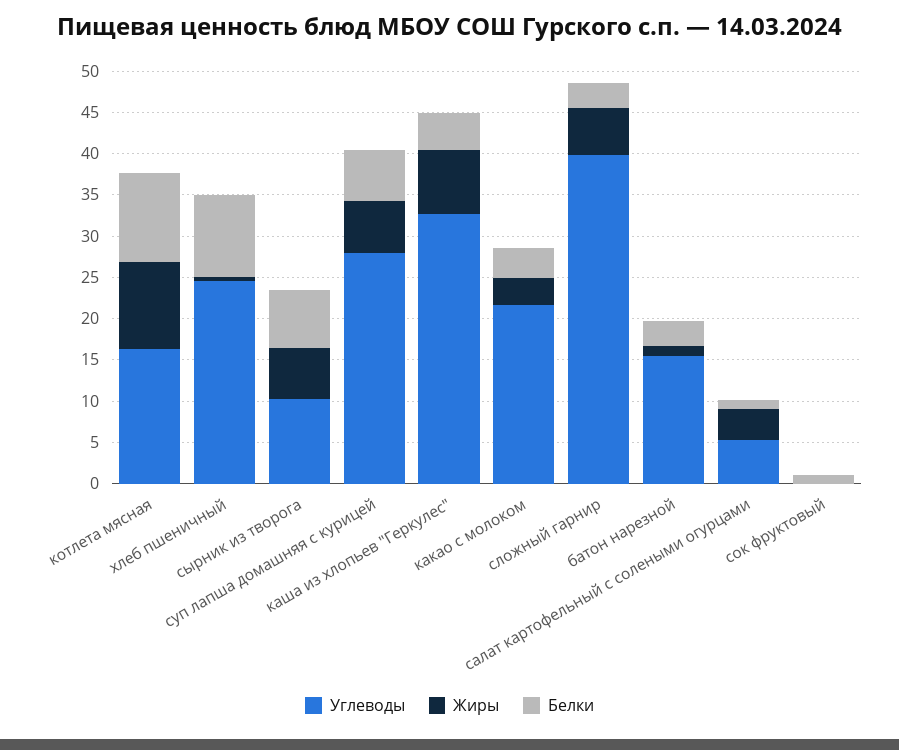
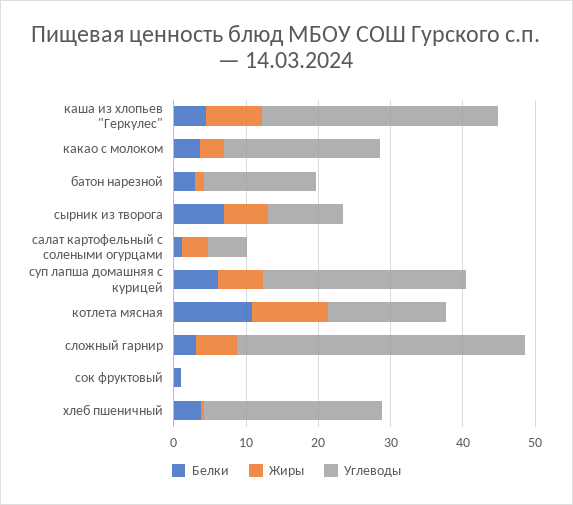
  {
    "Углеводы": {
      "котлета мясная": 16,
      "хлеб пшеничный": 25,
      "сырник из творога": 10,
      "суп лапша домашняя с курицей": 28,
      "каша из хлопьев \"Геркулес\"": 33,
      "какао с молоком": 22,
      "сложный гарнир": 40,
      "батон нарезной": 16,
      "салат картофельный с солеными огурцами": 5,
      "сок фруктовый": 0
    },
    "Жиры": {
      "котлета мясная": 11,
      "хлеб пшеничный": 0,
      "сырник из творога": 6,
      "суп лапша домашняя с курицей": 6,
      "каша из хлопьев \"Геркулес\"": 8,
      "какао с молоком": 3,
      "сложный гарнир": 6,
      "батон нарезной": 1,
      "салат картофельный с солеными огурцами": 4,
      "сок фруктовый": 0
    },
    "Белки": {
      "котлета мясная": 11,
-     "хлеб пшеничный": 10,
+     "хлеб пшеничный": 4,
      "сырник из творога": 7,
      "суп лапша домашняя с курицей": 6,
      "каша из хлопьев \"Геркулес\"": 5,
      "какао с молоком": 4,
      "сложный гарнир": 3,
      "батон нарезной": 3,
      "салат картофельный с солеными огурцами": 1,
      "сок фруктовый": 1
    }
  }

